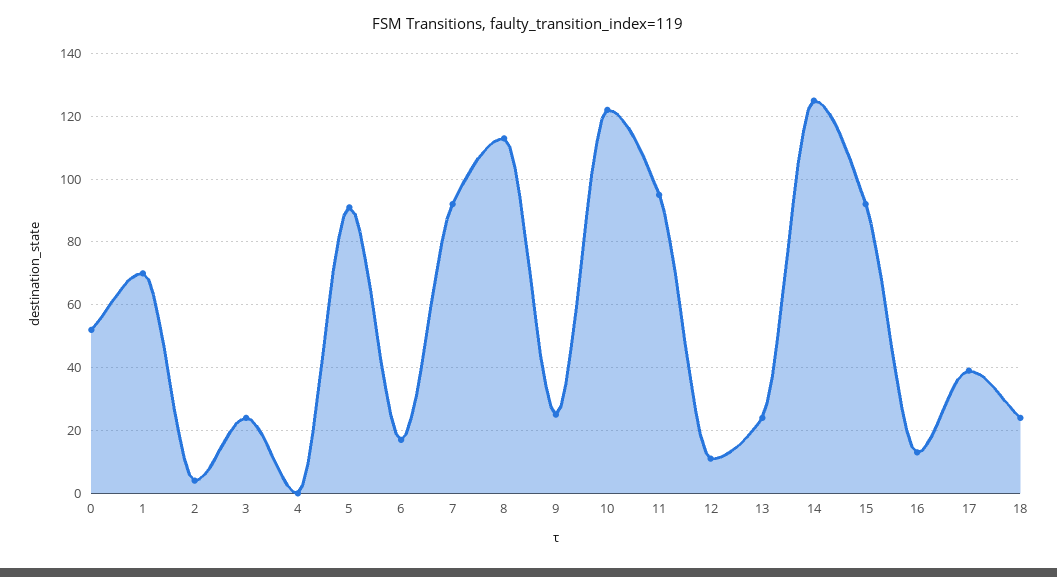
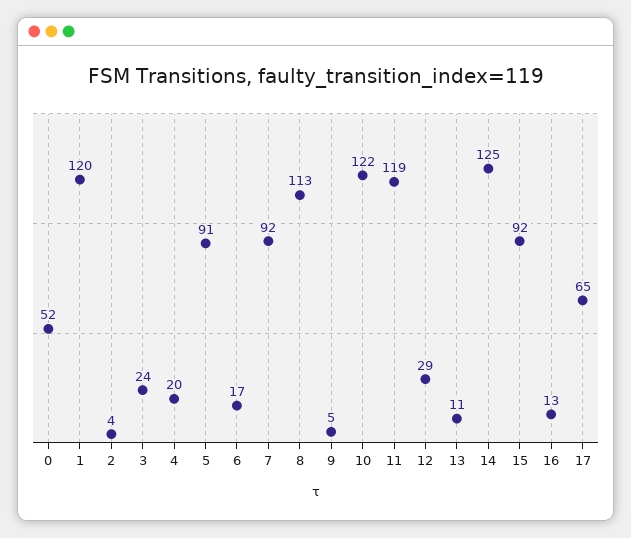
  {
    "0": 52,
-   "1": 70,
+   "1": 120,
    "2": 4,
    "3": 24,
-   "4": 0,
+   "4": 20,
    "5": 91,
    "6": 17,
    "7": 92,
    "8": 113,
-   "9": 25,
+   "9": 5,
    "10": 122,
-   "11": 95,
+   "11": 119,
-   "12": 10,
+   "12": 29,
-   "13": 25,
+   "13": 11,
    "14": 125,
    "15": 92,
    "16": 13,
-   "17": 40,
+   "17": 65
-   "18": 25
  }

